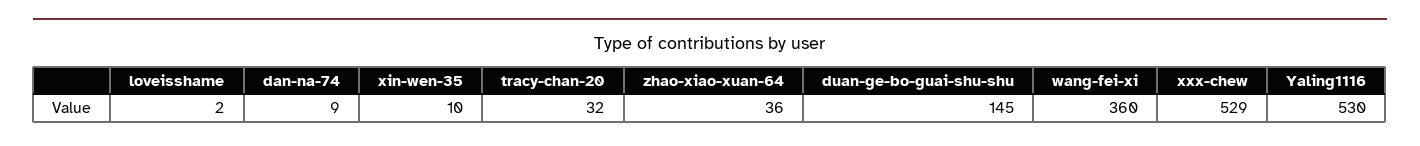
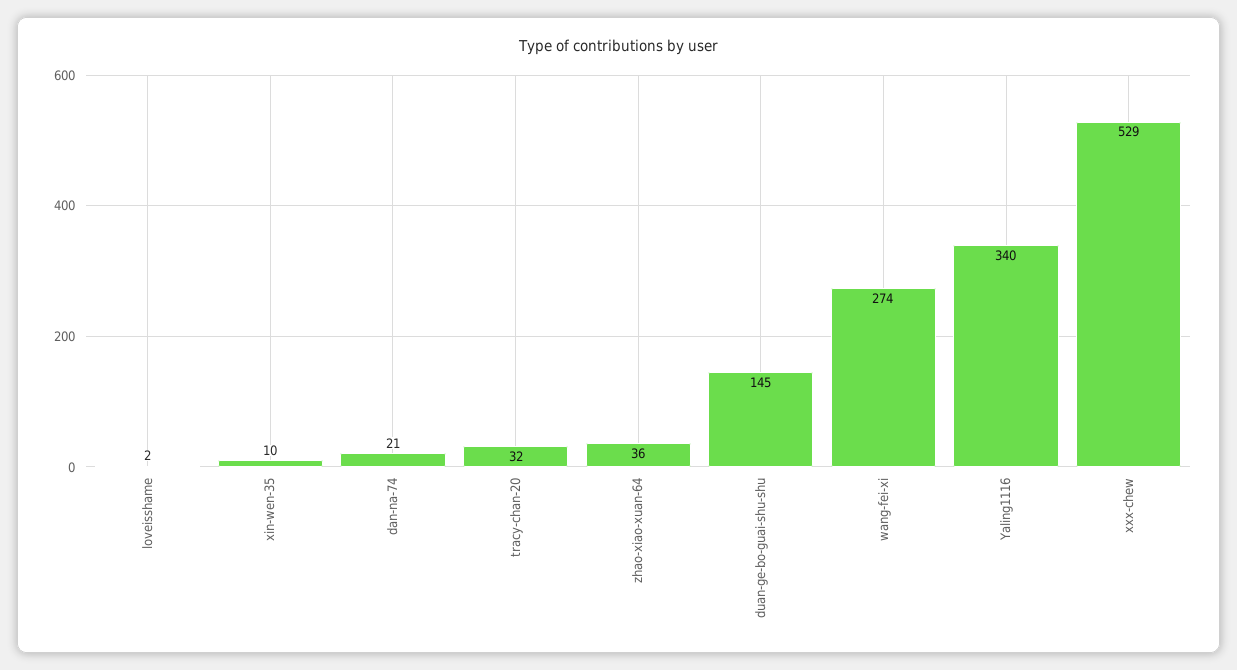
  {
    "loveisshame": 2,
-   "dan-na-74": 9,
+   "dan-na-74": 21,
    "xin-wen-35": 10,
    "tracy-chan-20": 32,
    "zhao-xiao-xuan-64": 36,
    "duan-ge-bo-guai-shu-shu": 145,
-   "wang-fei-xi": 360,
+   "wang-fei-xi": 274,
    "xxx-chew": 529,
-   "Yaling1116": 530
+   "Yaling1116": 340
  }

